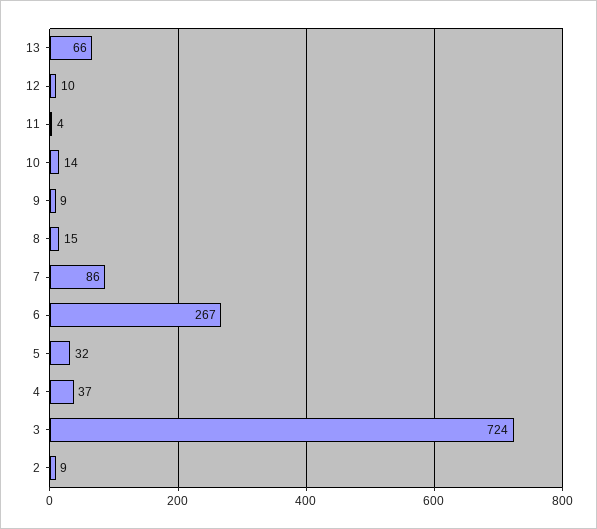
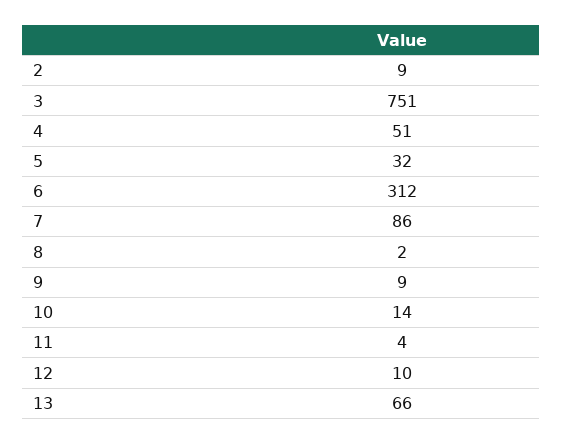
  {
    "13": 66,
    "12": 10,
    "11": 4,
    "10": 14,
    "9": 9,
-   "8": 15,
+   "8": 2,
    "7": 86,
-   "6": 267,
+   "6": 312,
    "5": 32,
-   "4": 37,
+   "4": 51,
-   "3": 724,
+   "3": 751,
    "2": 9
  }

